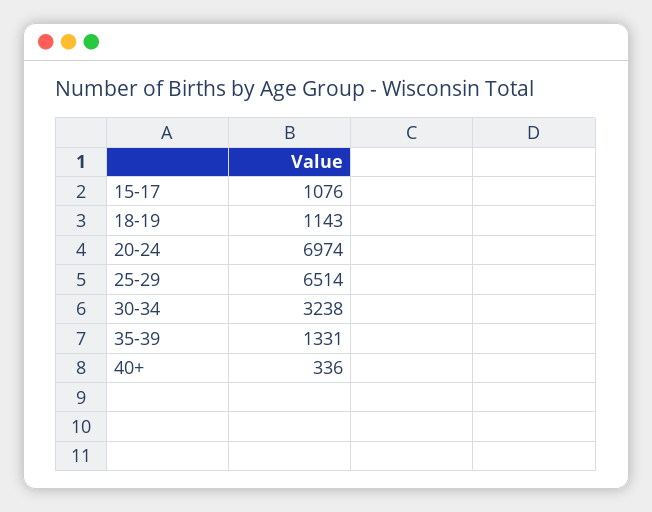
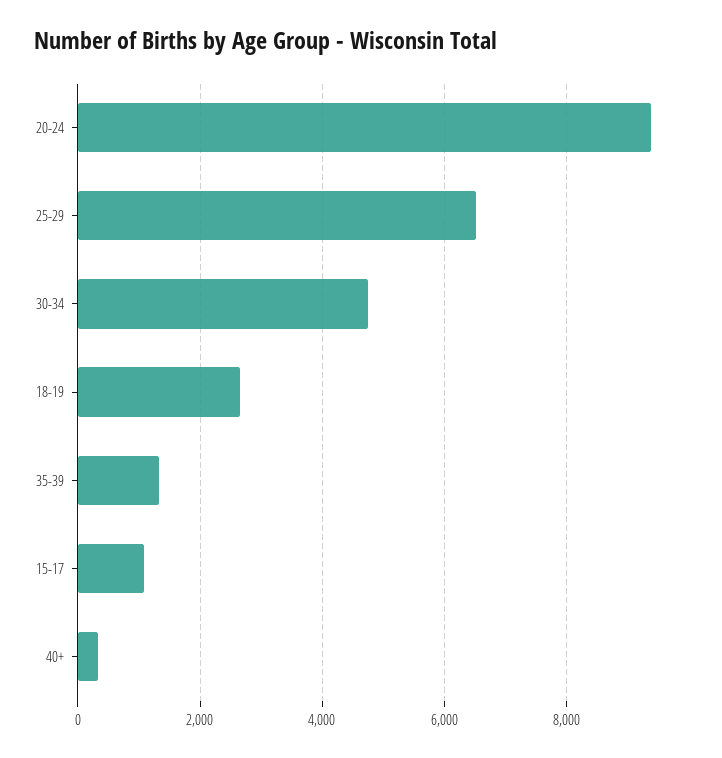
  {
    "15-17": 1076,
-   "18-19": 1143,
+   "18-19": 2600,
-   "20-24": 6974,
+   "20-24": 9400,
    "25-29": 6514,
-   "30-34": 3238,
+   "30-34": 4800,
    "35-39": 1331,
    "40+": 336
  }

